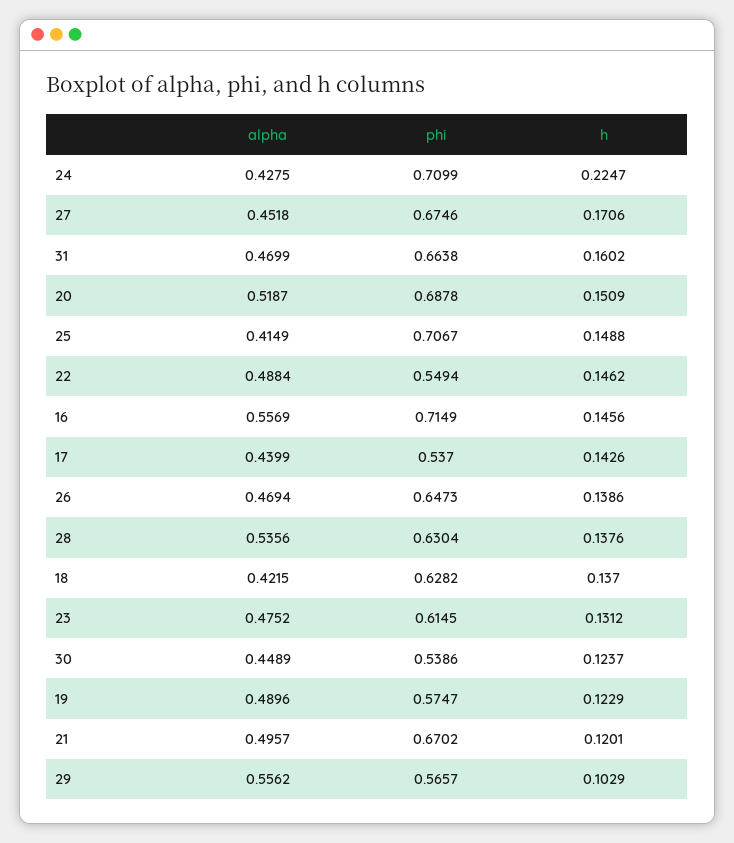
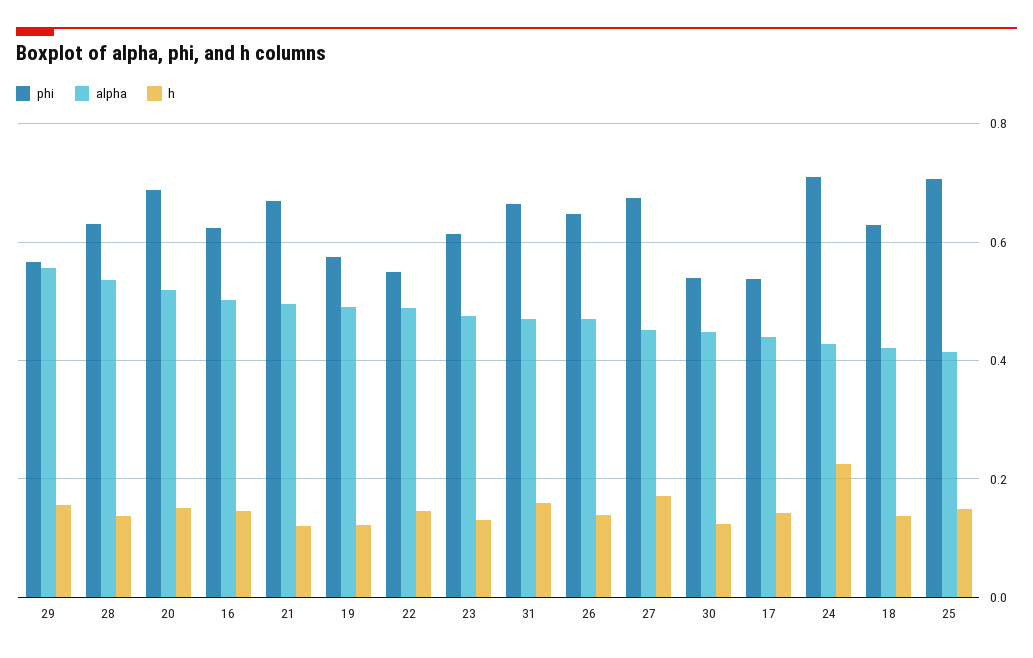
  {
    "alpha": {
      "24": 0.4275,
      "27": 0.4518,
      "31": 0.4699,
      "20": 0.5187,
      "25": 0.4149,
      "22": 0.4884,
-     "16": 0.5569,
+     "16": 0.5,
      "17": 0.4399,
      "26": 0.4694,
      "28": 0.5356,
      "18": 0.4215,
      "23": 0.4752,
      "30": 0.4489,
      "19": 0.4896,
      "21": 0.4957,
      "29": 0.5562
    },
    "phi": {
      "24": 0.7099,
      "27": 0.6746,
      "31": 0.6638,
      "20": 0.6878,
      "25": 0.7067,
      "22": 0.5494,
-     "16": 0.7149,
+     "16": 0.62,
      "17": 0.537,
      "26": 0.6473,
      "28": 0.6304,
      "18": 0.6282,
      "23": 0.6145,
      "30": 0.5386,
      "19": 0.5747,
      "21": 0.6702,
      "29": 0.5657
    },
    "h": {
      "24": 0.2247,
      "27": 0.1706,
      "31": 0.1602,
      "20": 0.1509,
      "25": 0.1488,
      "22": 0.1462,
      "16": 0.1456,
      "17": 0.1426,
      "26": 0.1386,
      "28": 0.1376,
      "18": 0.137,
      "23": 0.1312,
      "30": 0.1237,
      "19": 0.1229,
      "21": 0.1201,
-     "29": 0.1029
+     "29": 0.16
    }
  }

